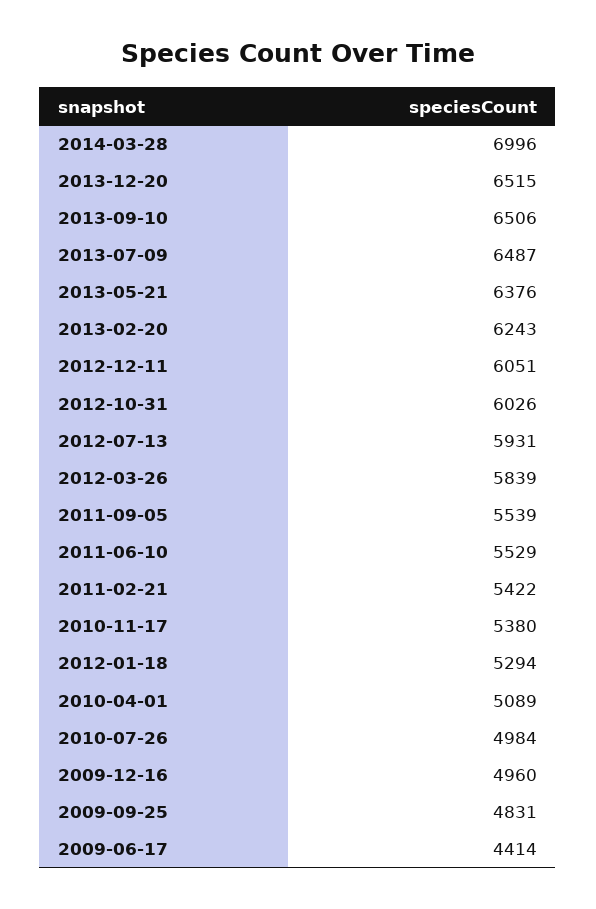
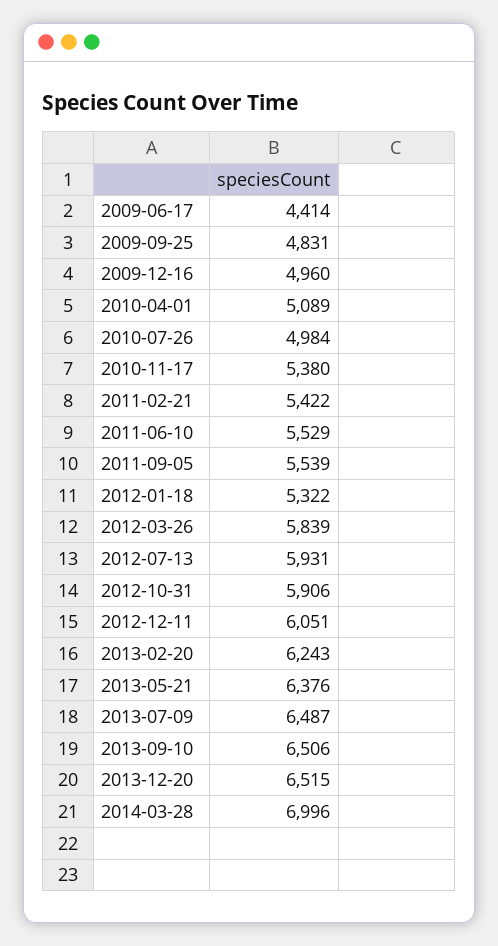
  {
    "2014-03-28": 6996,
    "2013-12-20": 6515,
    "2013-09-10": 6506,
    "2013-07-09": 6487,
    "2013-05-21": 6376,
    "2013-02-20": 6243,
    "2012-12-11": 6051,
-   "2012-10-31": 6026,
+   "2012-10-31": 5906,
    "2012-07-13": 5931,
    "2012-03-26": 5839,
    "2011-09-05": 5539,
    "2011-06-10": 5529,
    "2011-02-21": 5422,
    "2010-11-17": 5380,
-   "2012-01-18": 5294,
+   "2012-01-18": 5322,
    "2010-04-01": 5089,
    "2010-07-26": 4984,
    "2009-12-16": 4960,
    "2009-09-25": 4831,
    "2009-06-17": 4414
  }

